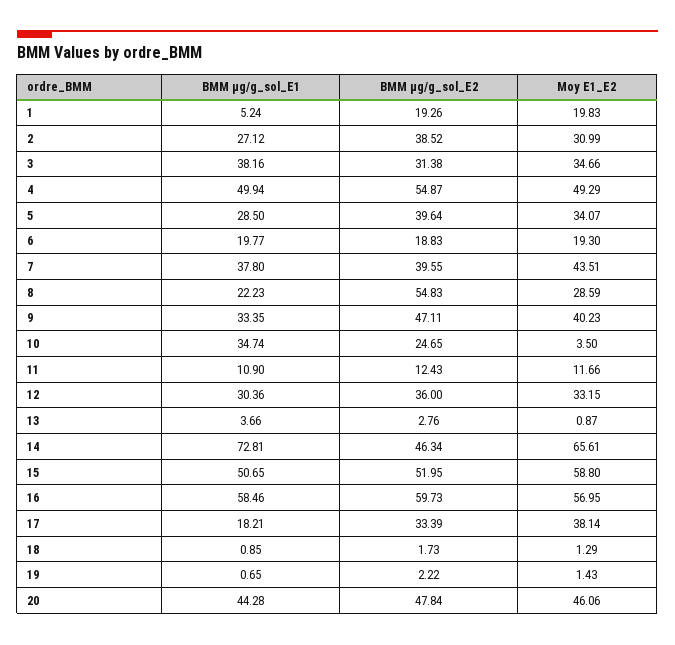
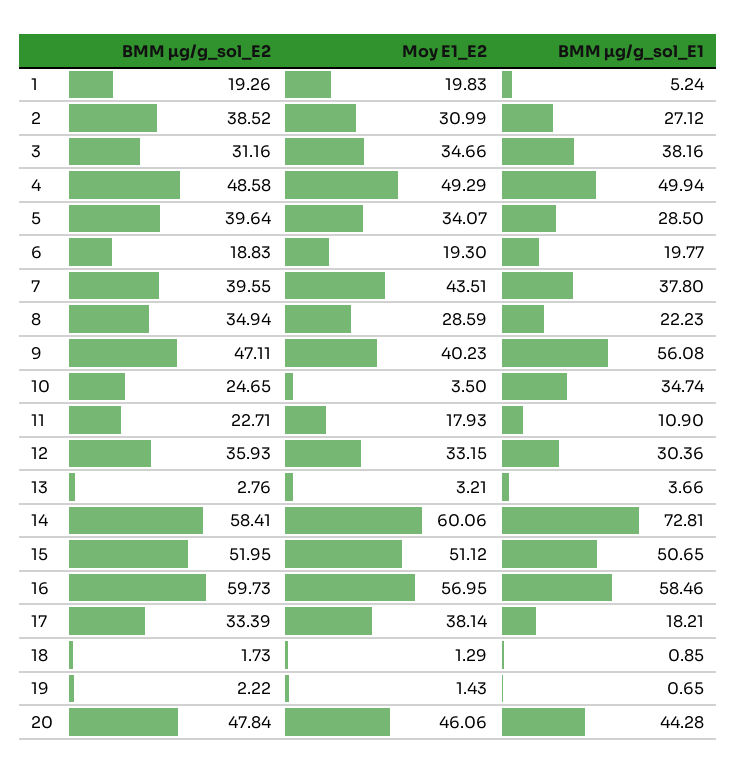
  {
    "BMM µg/g_sol_E1": {
      "1": 5.24,
      "2": 27.12,
      "3": 38.16,
      "4": 49.94,
      "5": 28.5,
      "6": 19.77,
      "7": 37.8,
      "8": 22.23,
-     "9": 33.35,
+     "9": 56.08,
      "10": 34.74,
      "11": 10.9,
      "12": 30.36,
      "13": 3.66,
      "14": 72.81,
      "15": 50.65,
      "16": 58.46,
      "17": 18.21,
      "18": 0.85,
      "19": 0.65,
      "20": 44.28
    },
    "BMM µg/g_sol_E2": {
      "1": 19.26,
      "2": 38.52,
-     "3": 31.38,
+     "3": 31.16,
-     "4": 54.87,
+     "4": 48.58,
      "5": 39.64,
      "6": 18.83,
      "7": 39.55,
-     "8": 54.83,
+     "8": 34.94,
      "9": 47.11,
      "10": 24.65,
-     "11": 12.43,
+     "11": 22.71,
-     "12": 36,
+     "12": 35.93,
      "13": 2.76,
-     "14": 46.34,
+     "14": 58.41,
      "15": 51.95,
      "16": 59.73,
      "17": 33.39,
      "18": 1.73,
      "19": 2.22,
      "20": 47.84
    },
    "Moy E1_E2": {
      "1": 19.83,
      "2": 30.99,
      "3": 34.66,
      "4": 49.29,
      "5": 34.07,
      "6": 19.3,
      "7": 43.51,
      "8": 28.59,
      "9": 40.23,
      "10": 3.5,
-     "11": 11.66,
+     "11": 17.93,
      "12": 33.15,
-     "13": 0.87,
+     "13": 3.21,
-     "14": 65.61,
+     "14": 60.06,
-     "15": 58.8,
+     "15": 51.12,
      "16": 56.95,
      "17": 38.14,
      "18": 1.29,
      "19": 1.43,
      "20": 46.06
    }
  }

